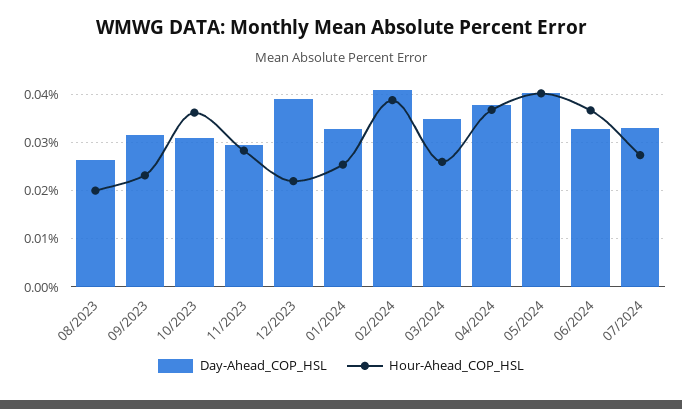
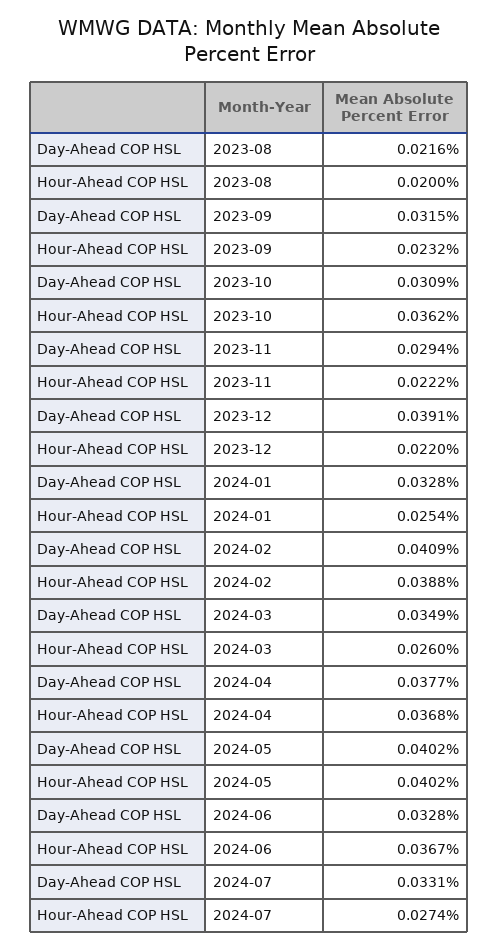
  {
    "Day-Ahead_COP_HSL": {
-     "08/2023": 0.026,
+     "08/2023": 0.0216,
      "09/2023": 0.0315,
      "10/2023": 0.0309,
      "11/2023": 0.0294,
      "12/2023": 0.0391,
      "01/2024": 0.0328,
      "02/2024": 0.0409,
      "03/2024": 0.0349,
      "04/2024": 0.0377,
      "05/2024": 0.0402,
      "06/2024": 0.0328,
      "07/2024": 0.0331
    },
    "Hour-Ahead_COP_HSL": {
      "08/2023": 0.02,
      "09/2023": 0.0232,
      "10/2023": 0.0362,
-     "11/2023": 0.028,
+     "11/2023": 0.0222,
      "12/2023": 0.022,
      "01/2024": 0.0254,
      "02/2024": 0.0388,
      "03/2024": 0.026,
      "04/2024": 0.0368,
      "05/2024": 0.0402,
      "06/2024": 0.0367,
      "07/2024": 0.0274
    }
  }

